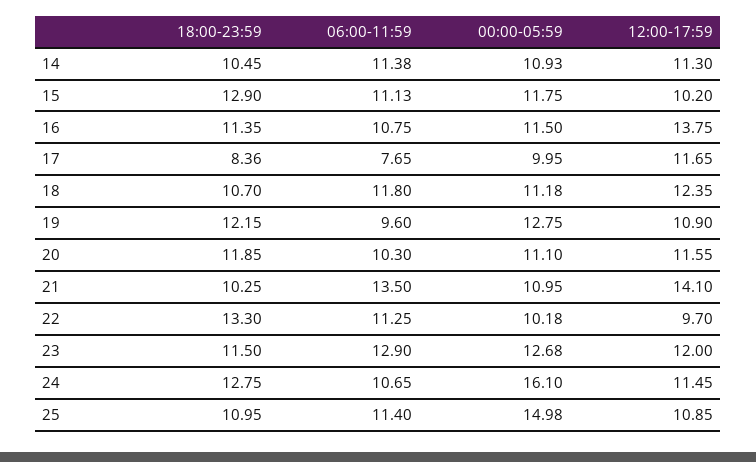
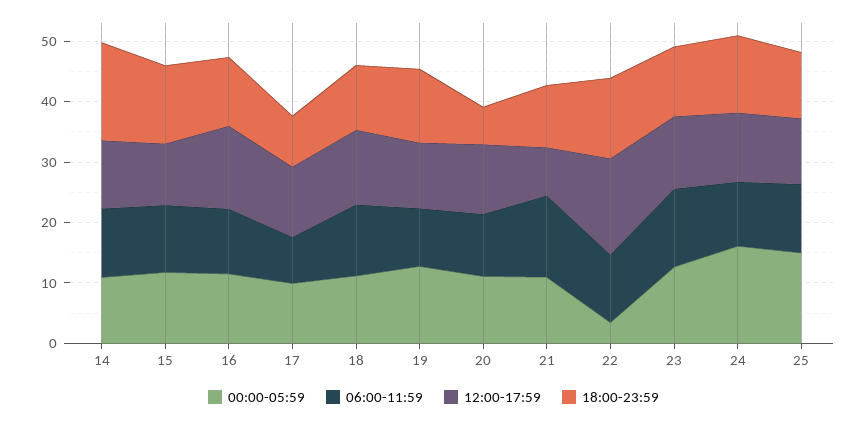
  {
    "18:00-23:59": {
-     "14": 10.45,
+     "14": 16,
      "15": 12.9,
      "16": 11.35,
      "17": 8.36,
      "18": 10.7,
      "19": 12.15,
-     "20": 11.85,
+     "20": 6,
      "21": 10.25,
      "22": 13.3,
      "23": 11.5,
      "24": 12.75,
      "25": 10.95
    },
    "06:00-11:59": {
      "14": 11.38,
      "15": 11.13,
      "16": 10.75,
      "17": 7.65,
      "18": 11.8,
      "19": 9.6,
      "20": 10.3,
      "21": 13.5,
      "22": 11.25,
      "23": 12.9,
      "24": 10.65,
      "25": 11.4
    },
    "00:00-05:59": {
      "14": 10.93,
      "15": 11.75,
      "16": 11.5,
      "17": 9.95,
      "18": 11.18,
      "19": 12.75,
      "20": 11.1,
      "21": 10.95,
-     "22": 10.18,
+     "22": 4,
      "23": 12.68,
      "24": 16.1,
      "25": 14.98
    },
    "12:00-17:59": {
      "14": 11.3,
      "15": 10.2,
      "16": 13.75,
      "17": 11.65,
      "18": 12.35,
      "19": 10.9,
      "20": 11.55,
-     "21": 14.1,
+     "21": 8,
-     "22": 9.7,
+     "22": 16,
      "23": 12,
      "24": 11.45,
      "25": 10.85
    }
  }

